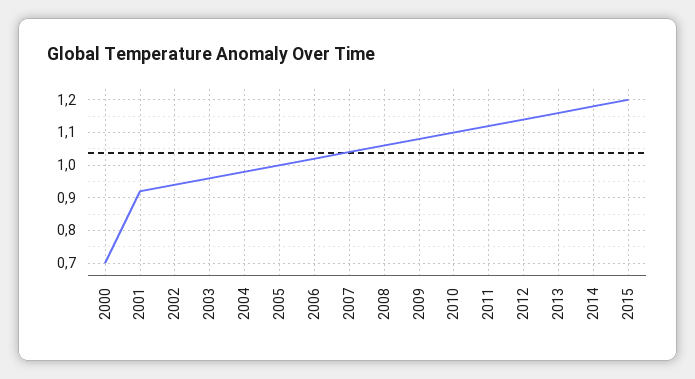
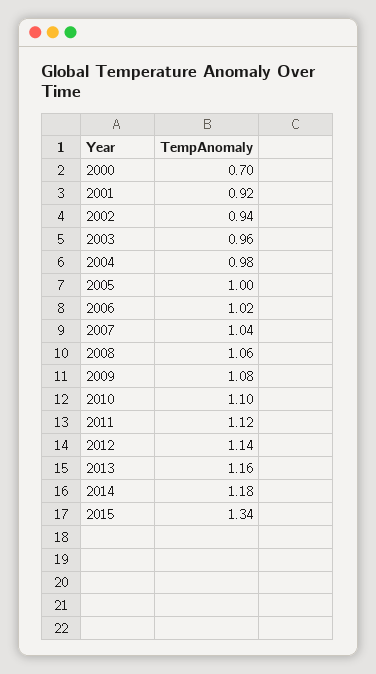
  {
    "2000": 0.7,
    "2001": 0.92,
    "2002": 0.94,
    "2003": 0.96,
    "2004": 0.98,
    "2005": 1,
    "2006": 1.02,
    "2007": 1.04,
    "2008": 1.06,
    "2009": 1.08,
    "2010": 1.1,
    "2011": 1.12,
    "2012": 1.14,
    "2013": 1.16,
    "2014": 1.18,
-   "2015": 1.2
+   "2015": 1.34
  }

